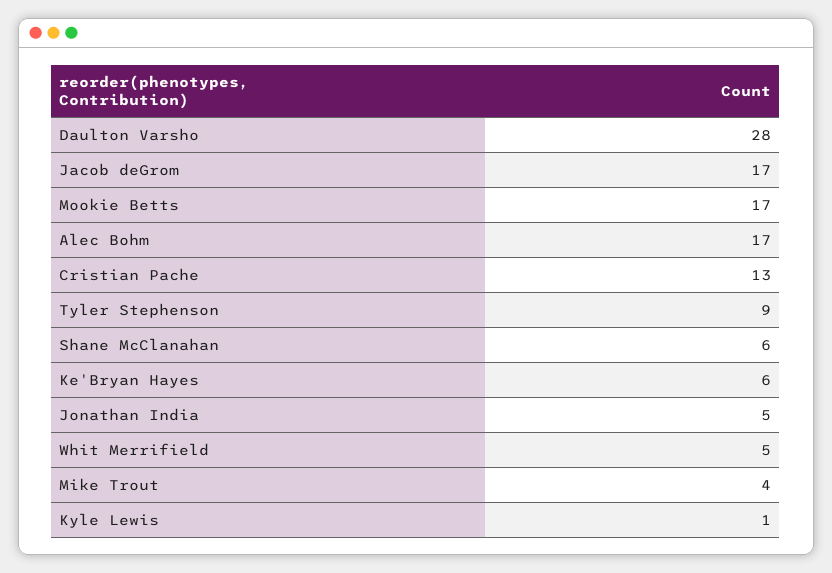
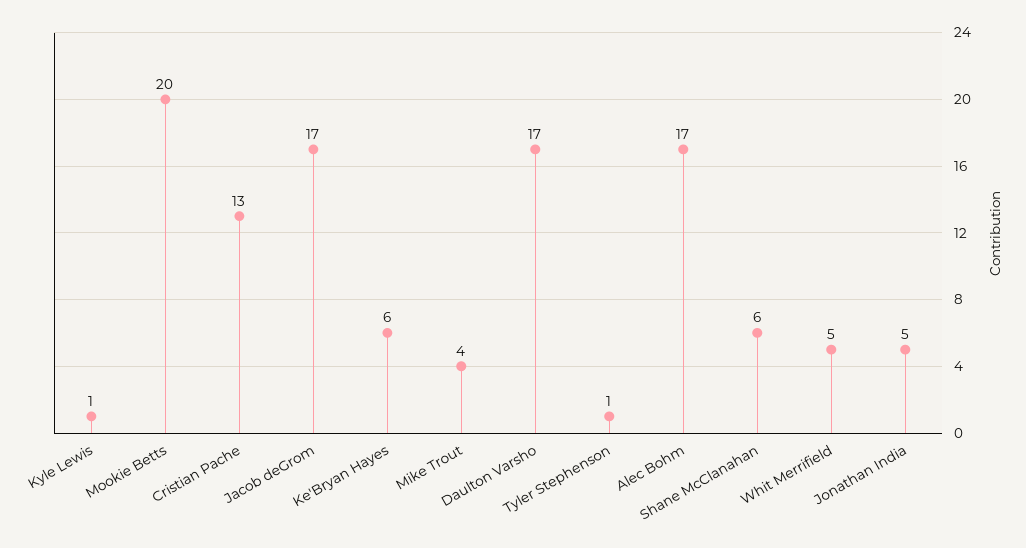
  {
-   "Daulton Varsho": 28,
+   "Daulton Varsho": 17,
    "Jacob deGrom": 17,
-   "Mookie Betts": 17,
+   "Mookie Betts": 20,
    "Alec Bohm": 17,
    "Cristian Pache": 13,
-   "Tyler Stephenson": 9,
+   "Tyler Stephenson": 1,
    "Shane McClanahan": 6,
    "Ke'Bryan Hayes": 6,
    "Jonathan India": 5,
    "Whit Merrifield": 5,
    "Mike Trout": 4,
    "Kyle Lewis": 1
  }

